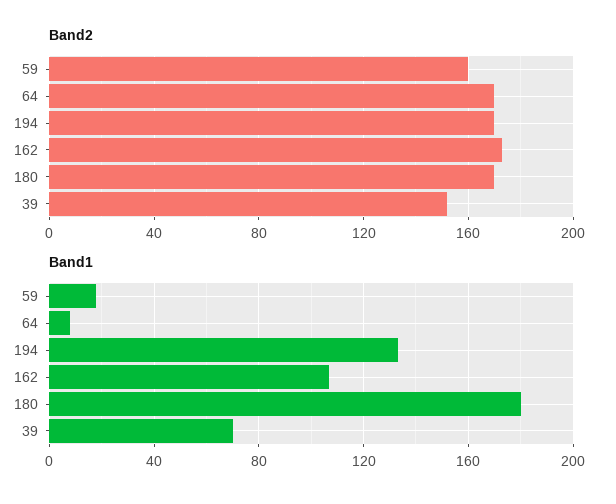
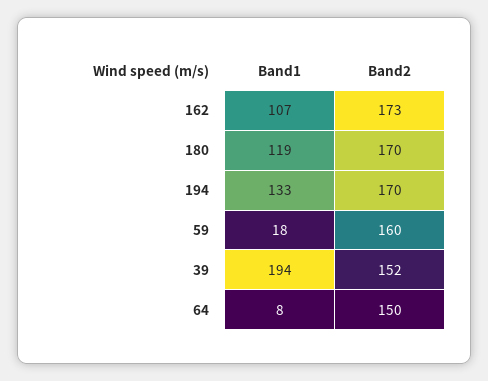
  {
    "Band2": {
      "59": 160,
-     "64": 170,
+     "64": 150,
      "194": 170,
      "162": 173,
      "180": 170,
      "39": 152
    },
    "Band1": {
      "59": 18,
      "64": 8,
      "194": 133,
      "162": 107,
-     "180": 180,
+     "180": 119,
-     "39": 70
+     "39": 194
    }
  }

